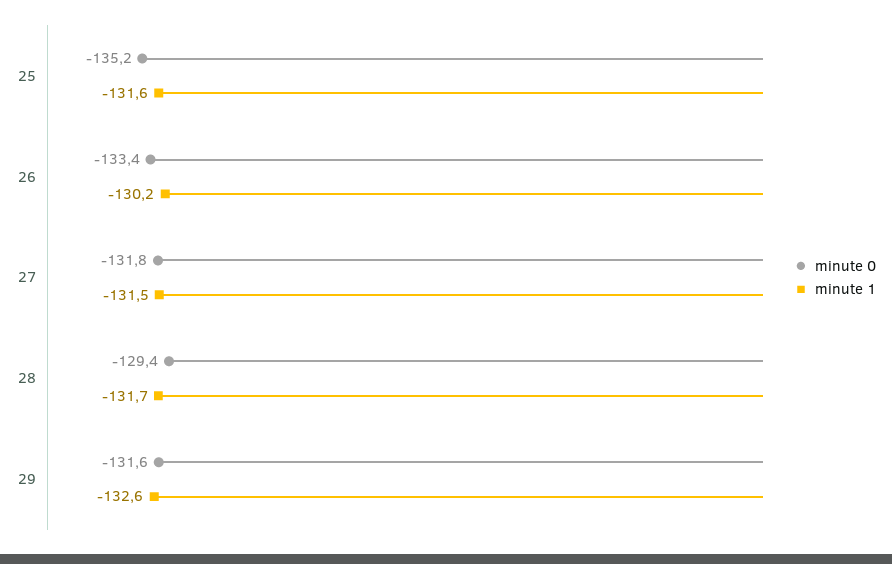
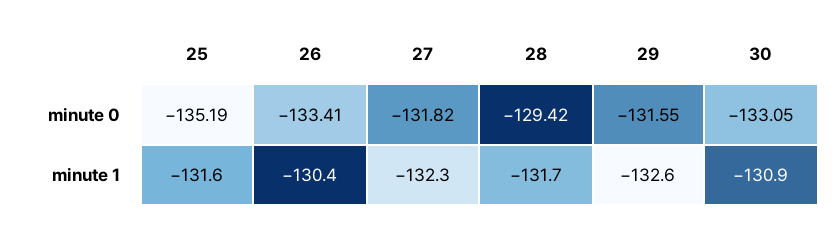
  {
    "minute 0": {
      "25": -135.19,
      "26": -133.41,
      "27": -131.82,
      "28": -129.42,
-     "29": -131.55
+     "29": -131.55,
+     "30": -133.05
    },
    "minute 1": {
      "25": -131.6,
-     "26": -130.2,
+     "26": -130.4,
-     "27": -131.5,
+     "27": -132.3,
      "28": -131.7,
-     "29": -132.6
+     "29": -132.6,
+     "30": -130.9
    }
  }

